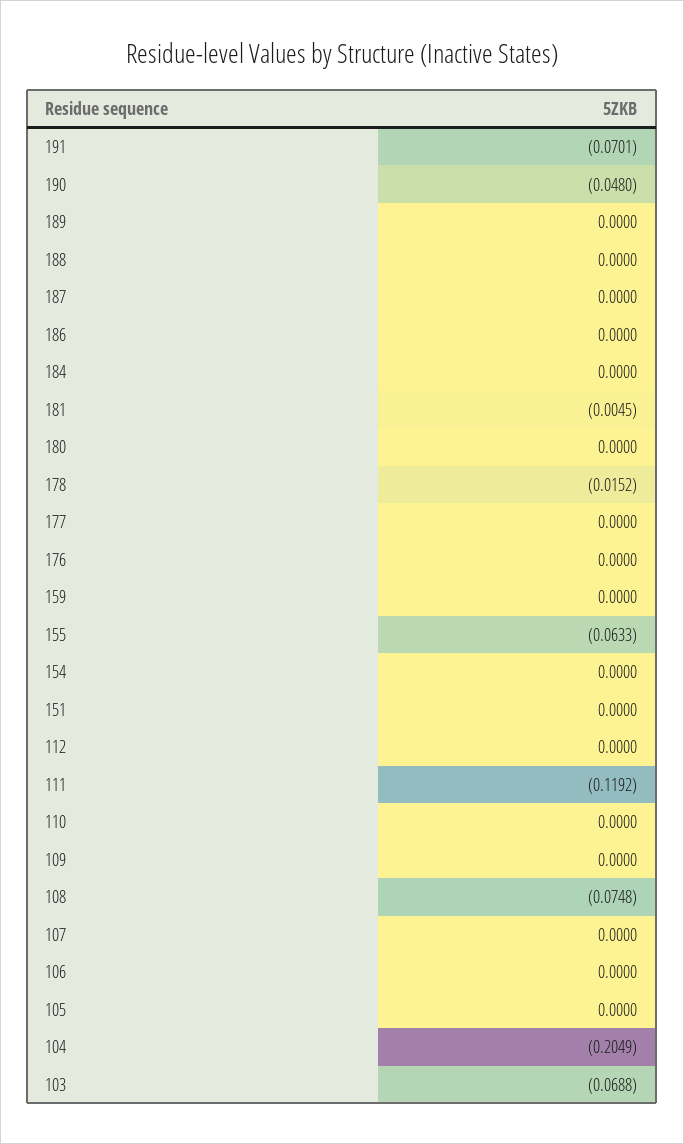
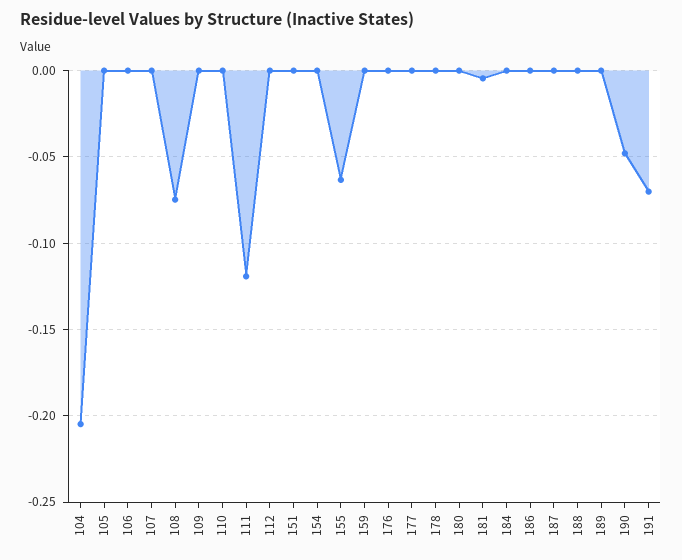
  {
    "191": -0.0701,
    "190": -0.048,
    "189": 0,
    "188": 0,
    "187": 0,
    "186": 0,
    "184": 0,
    "181": -0.0045,
    "180": 0,
-   "178": -0.0152,
+   "178": 0,
    "177": 0,
    "176": 0,
    "159": 0,
    "155": -0.0633,
    "154": 0,
    "151": 0,
    "112": 0,
    "111": -0.1192,
    "110": 0,
    "109": 0,
    "108": -0.0748,
    "107": 0,
    "106": 0,
    "105": 0,
-   "104": -0.2049,
+   "104": -0.2049
-   "103": -0.0688
  }

